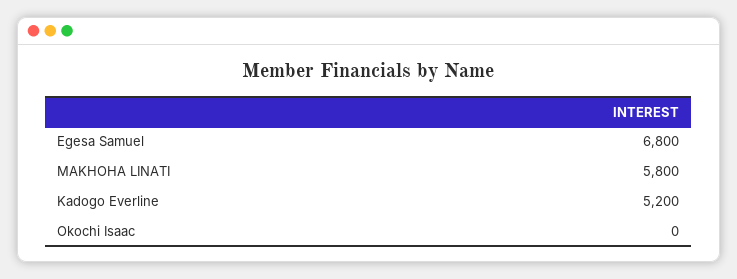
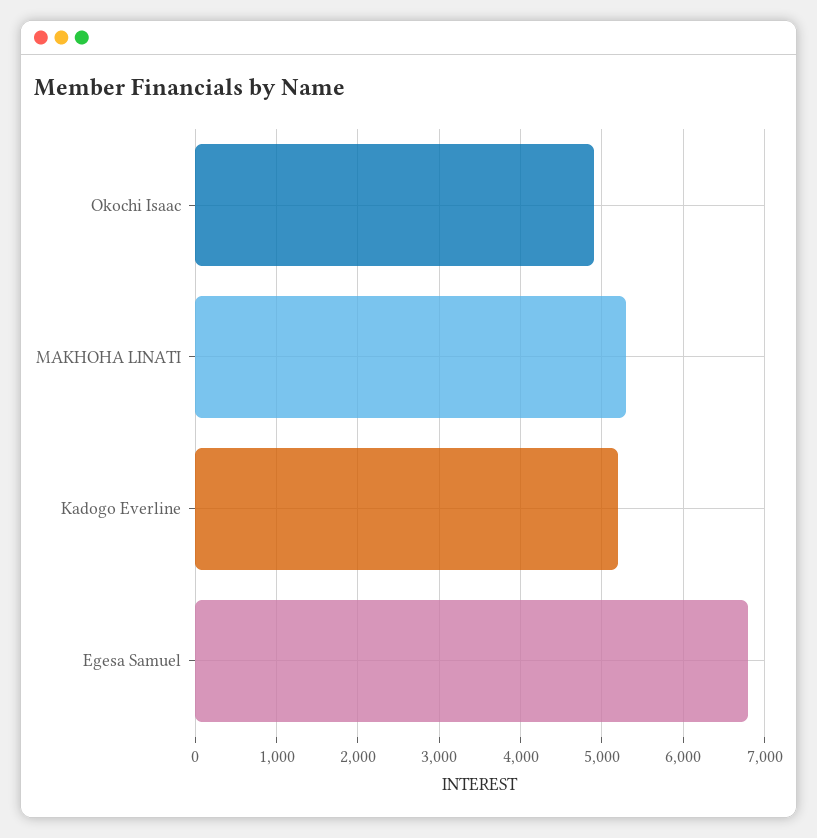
  {
    "Egesa Samuel": 6800,
-   "MAKHOHA LINATI": 5800,
+   "MAKHOHA LINATI": 5300,
    "Kadogo Everline": 5200,
-   "Okochi Isaac": 0
+   "Okochi Isaac": 4900
  }

